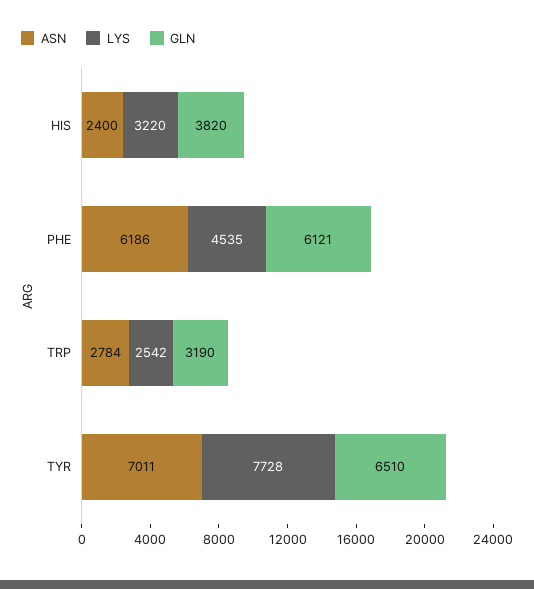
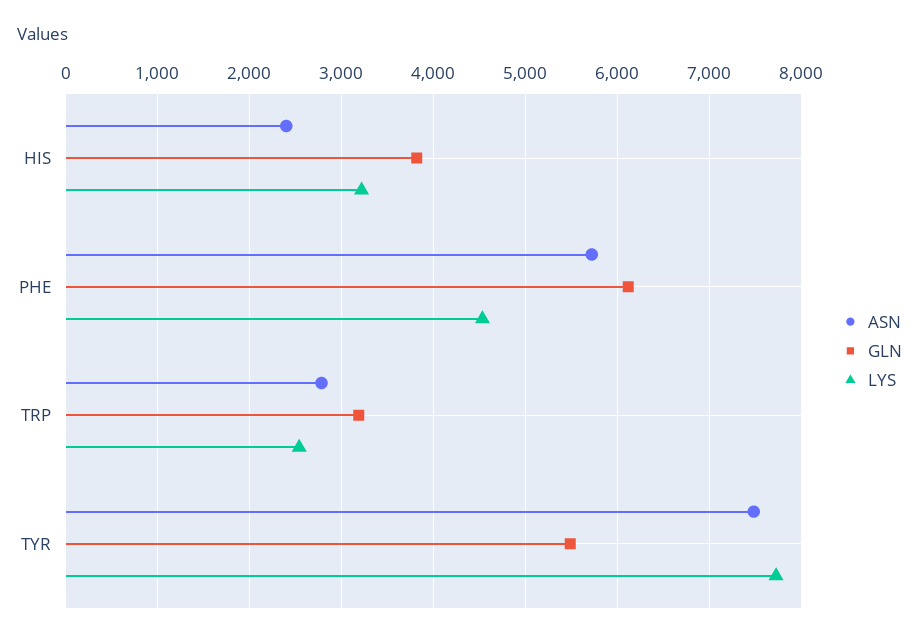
  {
    "ASN": {
      "HIS": 2400,
-     "PHE": 6186,
+     "PHE": 5700,
      "TRP": 2784,
-     "TYR": 7011
+     "TYR": 7500
    },
    "LYS": {
      "HIS": 3220,
      "PHE": 4535,
      "TRP": 2542,
      "TYR": 7728
    },
    "GLN": {
      "HIS": 3820,
      "PHE": 6121,
      "TRP": 3190,
-     "TYR": 6510
+     "TYR": 5500
    }
  }

